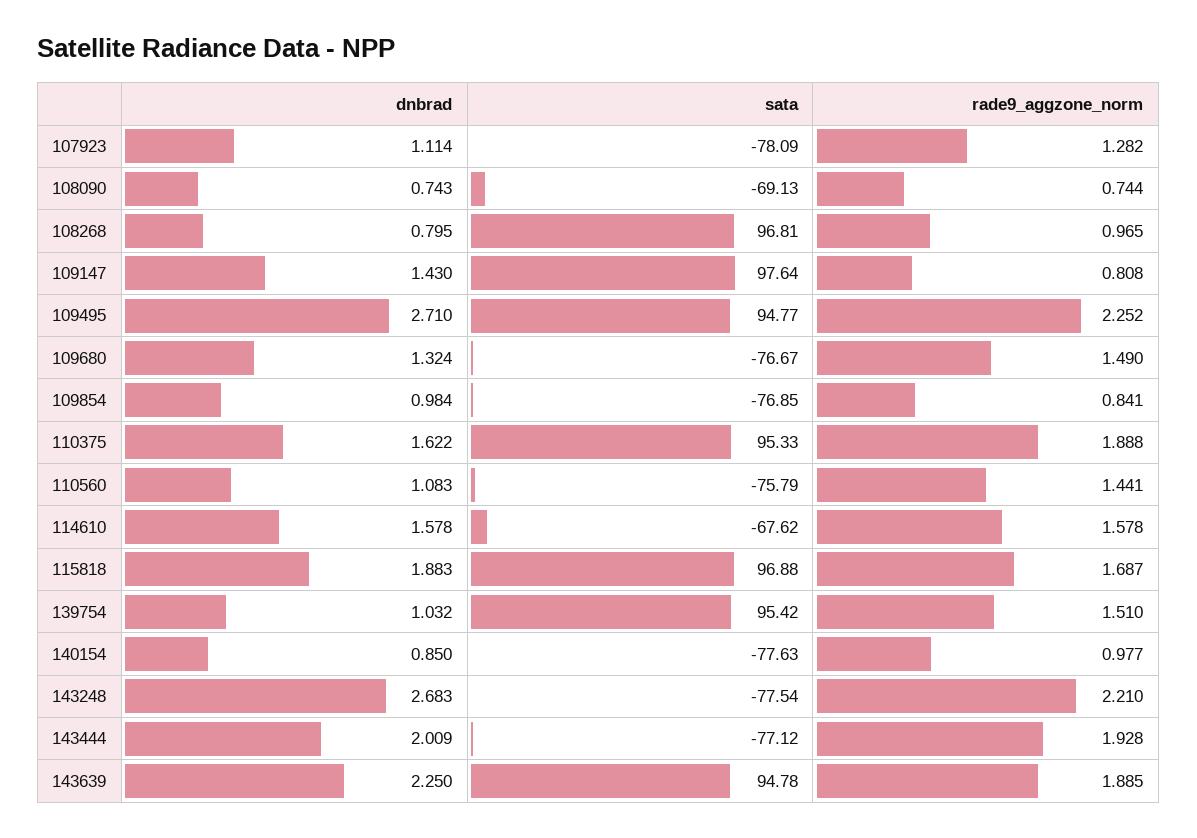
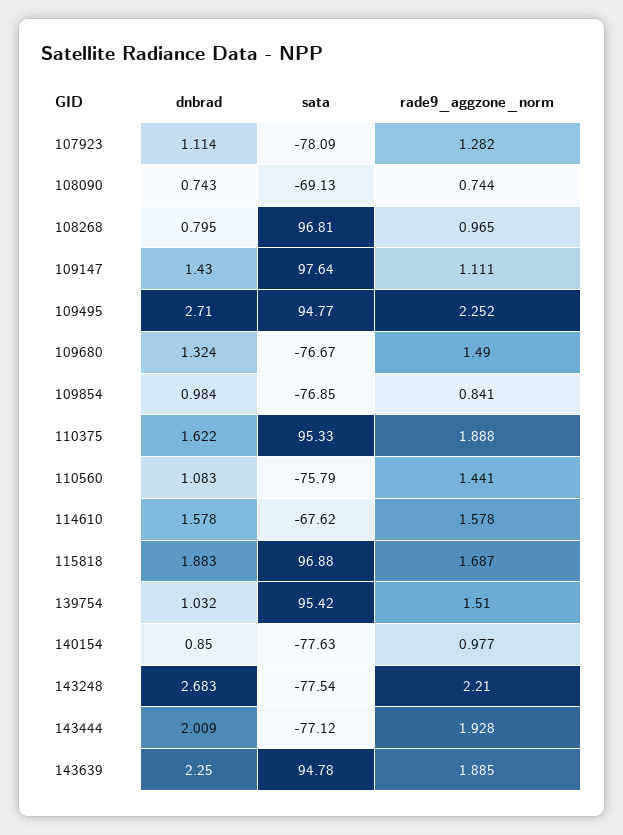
  {
    "dnbrad": {
      "107923": 1.114,
      "108090": 0.743,
      "108268": 0.795,
      "109147": 1.43,
      "109495": 2.71,
      "109680": 1.324,
      "109854": 0.984,
      "110375": 1.622,
      "110560": 1.083,
      "114610": 1.578,
      "115818": 1.883,
      "139754": 1.032,
      "140154": 0.85,
      "143248": 2.683,
      "143444": 2.009,
      "143639": 2.25
    },
    "sata": {
      "107923": -78.09,
      "108090": -69.13,
      "108268": 96.81,
      "109147": 97.64,
      "109495": 94.77,
      "109680": -76.67,
      "109854": -76.85,
      "110375": 95.33,
      "110560": -75.79,
      "114610": -67.62,
      "115818": 96.88,
      "139754": 95.42,
      "140154": -77.63,
      "143248": -77.54,
      "143444": -77.12,
      "143639": 94.78
    },
    "rade9_aggzone_norm": {
      "107923": 1.282,
      "108090": 0.744,
      "108268": 0.965,
-     "109147": 0.808,
+     "109147": 1.111,
      "109495": 2.252,
      "109680": 1.49,
      "109854": 0.841,
      "110375": 1.888,
      "110560": 1.441,
      "114610": 1.578,
      "115818": 1.687,
      "139754": 1.51,
      "140154": 0.977,
      "143248": 2.21,
      "143444": 1.928,
      "143639": 1.885
    }
  }

